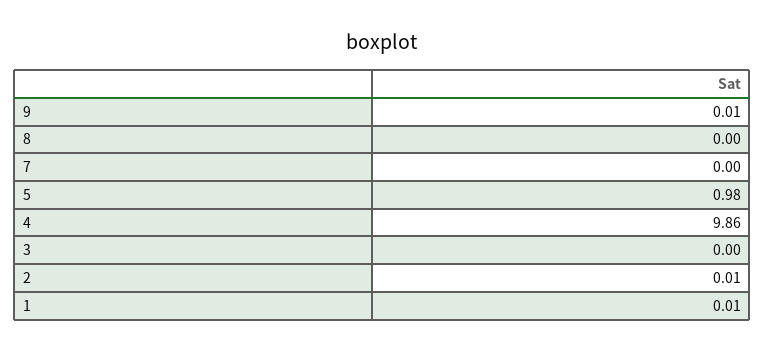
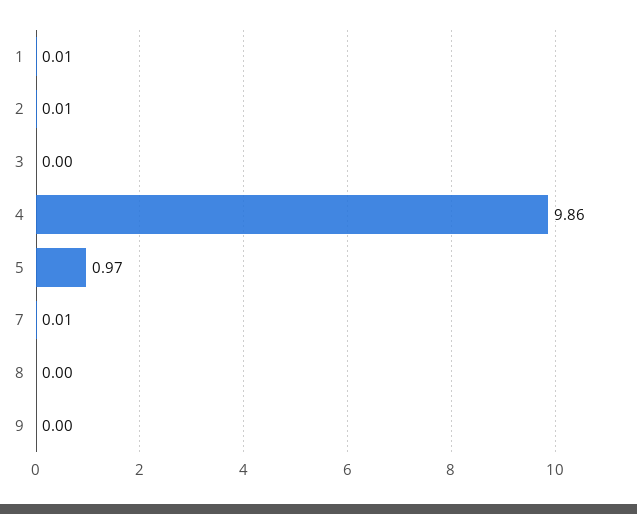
  {
-   "9": 0.01,
+   "9": 0,
    "8": 0,
-   "7": 0,
+   "7": 0.01,
-   "5": 0.98,
+   "5": 0.97,
    "4": 9.86,
    "3": 0,
    "2": 0.01,
    "1": 0.01
  }

